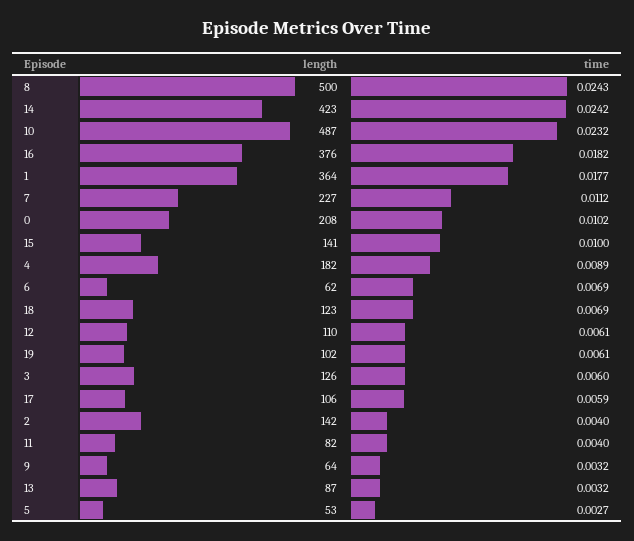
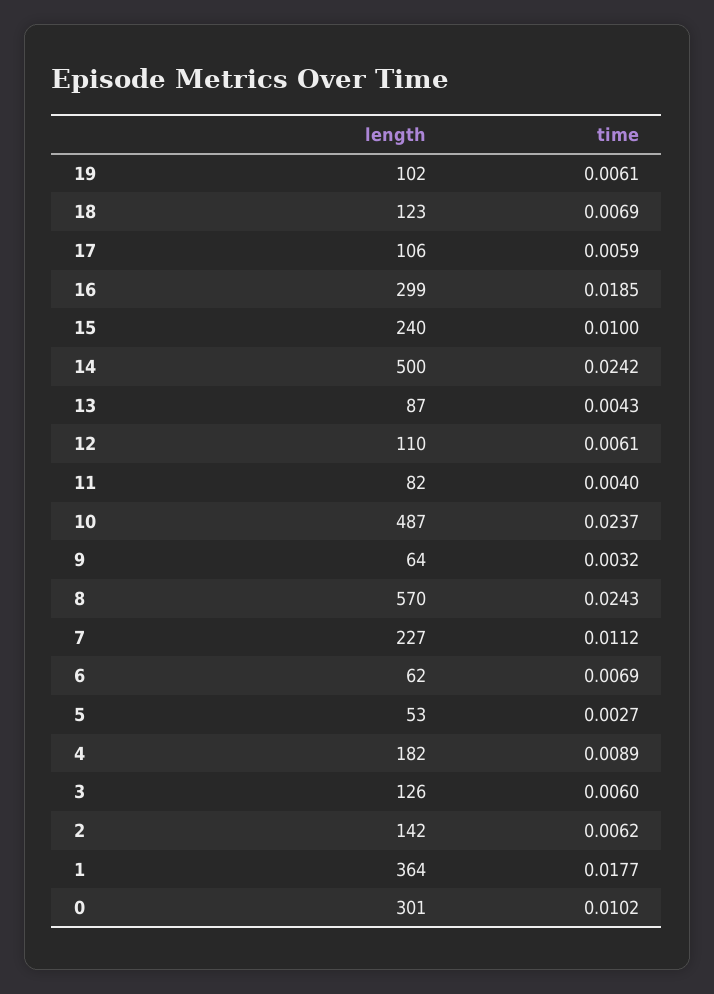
  {
    "length": {
-     "8": 500,
+     "8": 570,
-     "14": 423,
+     "14": 500,
      "10": 487,
-     "16": 376,
+     "16": 299,
      "1": 364,
      "7": 227,
-     "0": 208,
+     "0": 301,
-     "15": 141,
+     "15": 240,
      "4": 182,
      "6": 62,
      "18": 123,
      "12": 110,
      "19": 102,
      "3": 126,
      "17": 106,
      "2": 142,
      "11": 82,
      "9": 64,
      "13": 87,
      "5": 53
    },
    "time": {
      "8": 0.0243,
      "14": 0.0242,
-     "10": 0.0232,
+     "10": 0.0237,
-     "16": 0.0182,
+     "16": 0.0185,
      "1": 0.0177,
      "7": 0.0112,
      "0": 0.0102,
      "15": 0.01,
      "4": 0.0089,
      "6": 0.0069,
      "18": 0.0069,
      "12": 0.0061,
      "19": 0.0061,
      "3": 0.006,
      "17": 0.0059,
-     "2": 0.004,
+     "2": 0.0062,
      "11": 0.004,
      "9": 0.0032,
-     "13": 0.0032,
+     "13": 0.0043,
      "5": 0.0027
    }
  }

